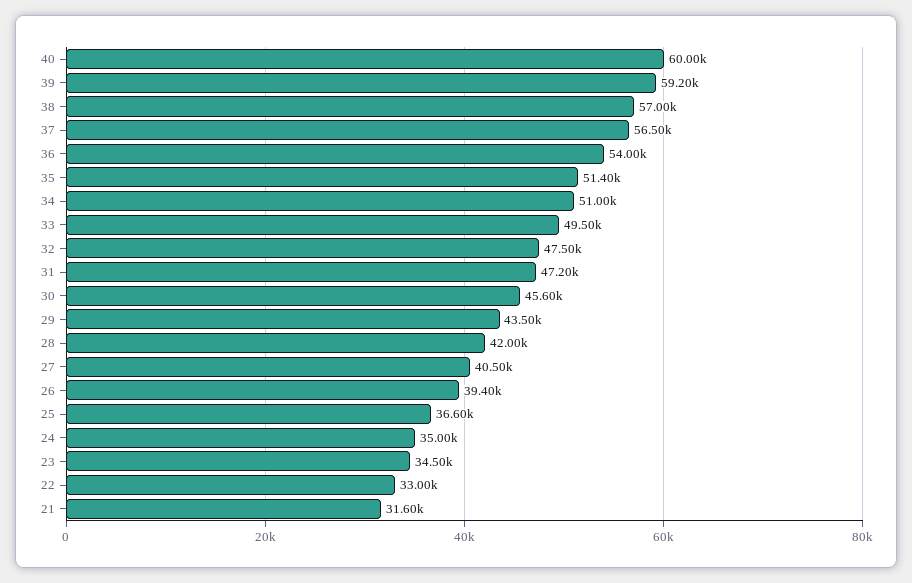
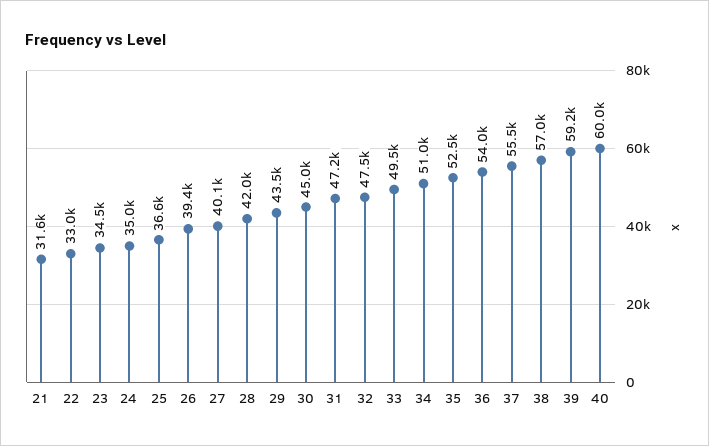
  {
    "40": 60000,
    "39": 59200,
    "38": 57000,
-   "37": 56500,
+   "37": 55500,
    "36": 54000,
-   "35": 51400,
+   "35": 52500,
    "34": 51000,
    "33": 49500,
    "32": 47500,
    "31": 47200,
-   "30": 45600,
+   "30": 45000,
    "29": 43500,
    "28": 42000,
-   "27": 40500,
+   "27": 40100,
    "26": 39400,
    "25": 36600,
    "24": 35000,
    "23": 34500,
    "22": 33000,
    "21": 31600
  }

